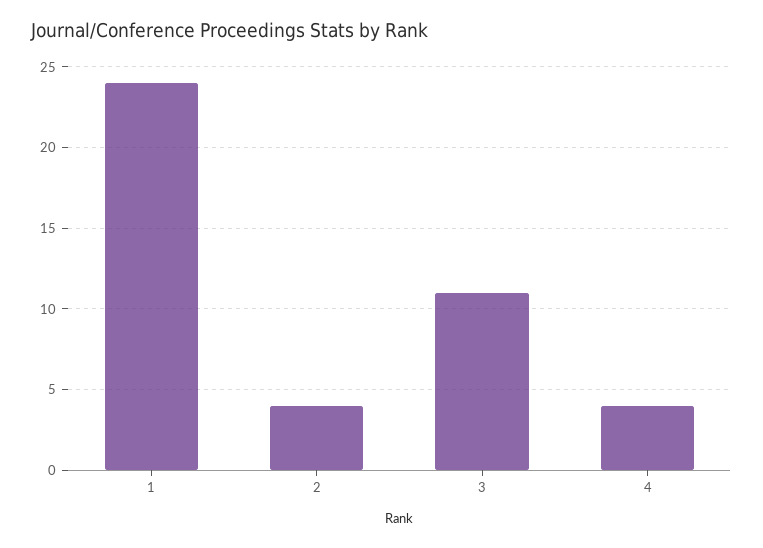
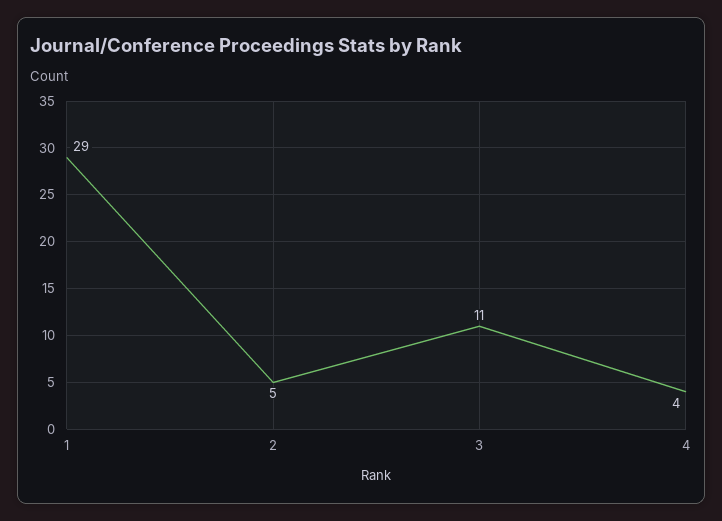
  {
-   "1": 24,
+   "1": 29,
-   "2": 4,
+   "2": 5,
    "3": 11,
    "4": 4
  }

